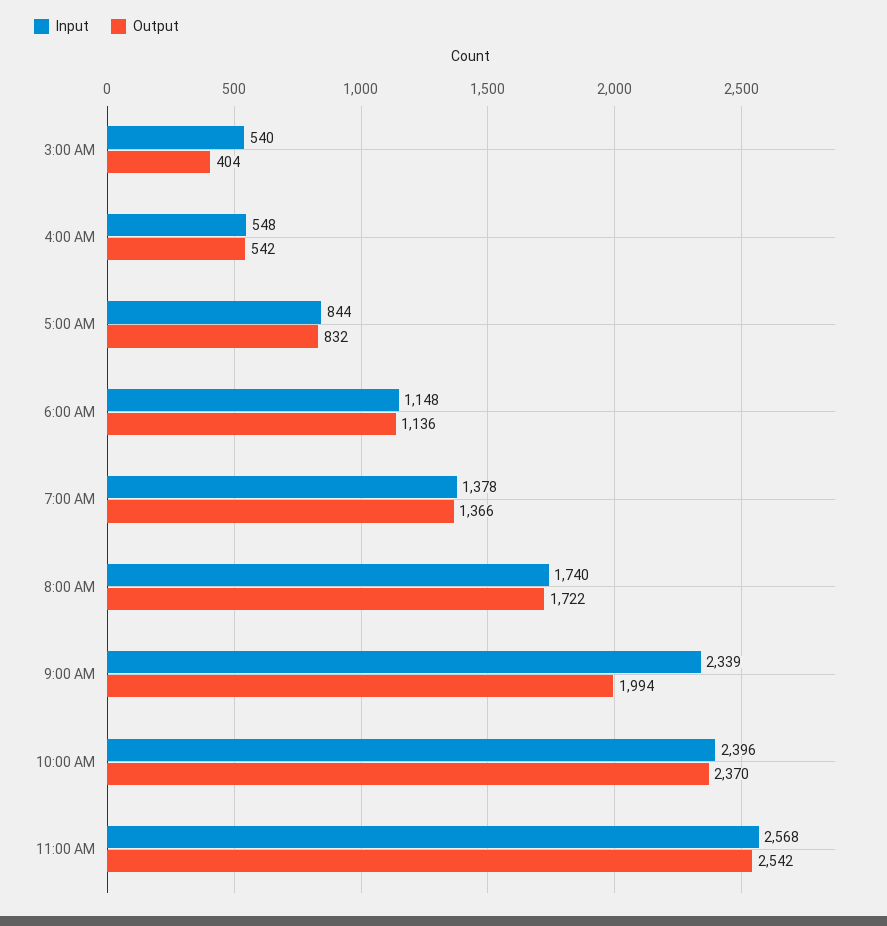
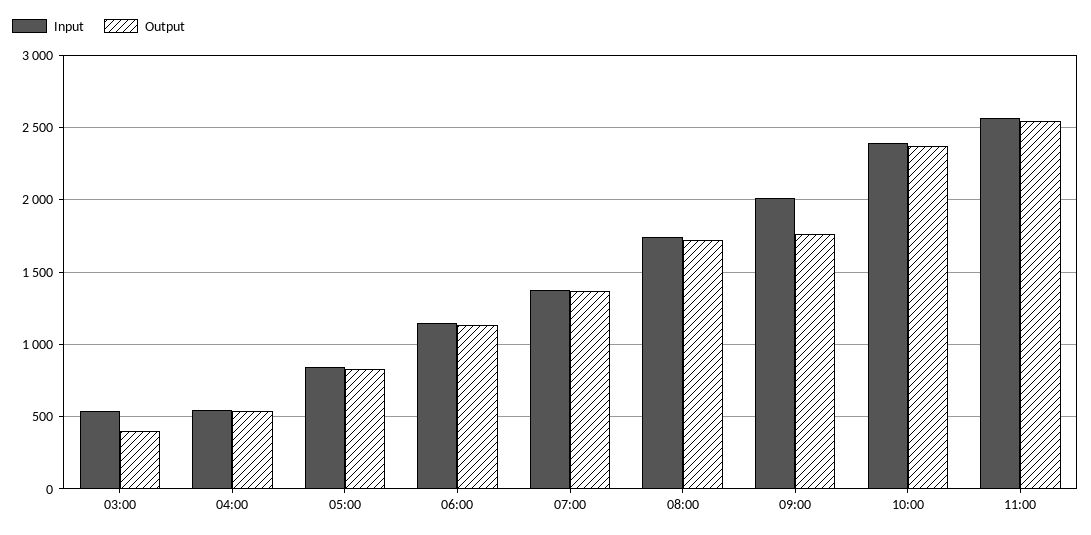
  {
    "Input": {
      "3:00 AM": 540,
      "4:00 AM": 548,
      "5:00 AM": 844,
      "6:00 AM": 1148,
      "7:00 AM": 1378,
      "8:00 AM": 1740,
-     "9:00 AM": 2339,
+     "9:00 AM": 2000,
      "10:00 AM": 2396,
      "11:00 AM": 2568
    },
    "Output": {
      "3:00 AM": 404,
      "4:00 AM": 542,
      "5:00 AM": 832,
      "6:00 AM": 1136,
      "7:00 AM": 1366,
      "8:00 AM": 1722,
-     "9:00 AM": 1994,
+     "9:00 AM": 1750,
      "10:00 AM": 2370,
      "11:00 AM": 2542
    }
  }

